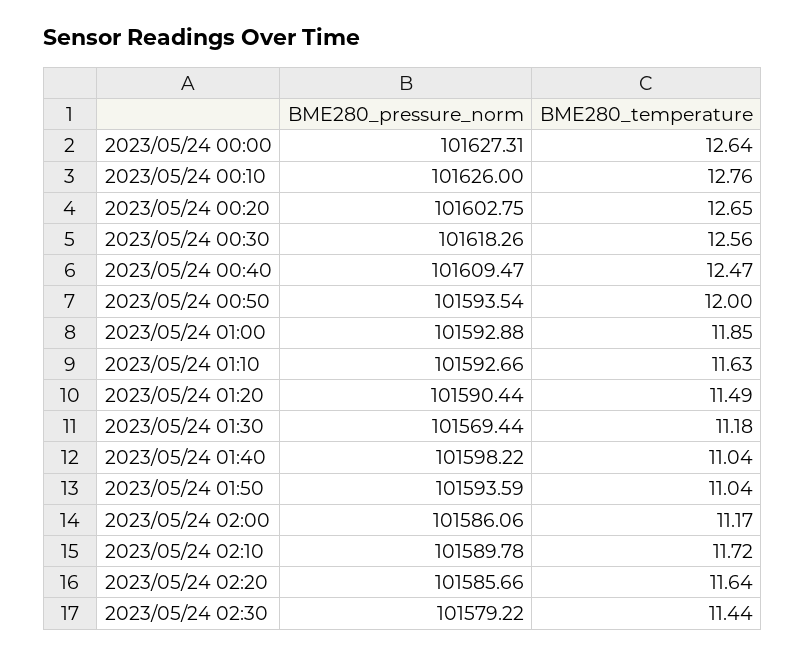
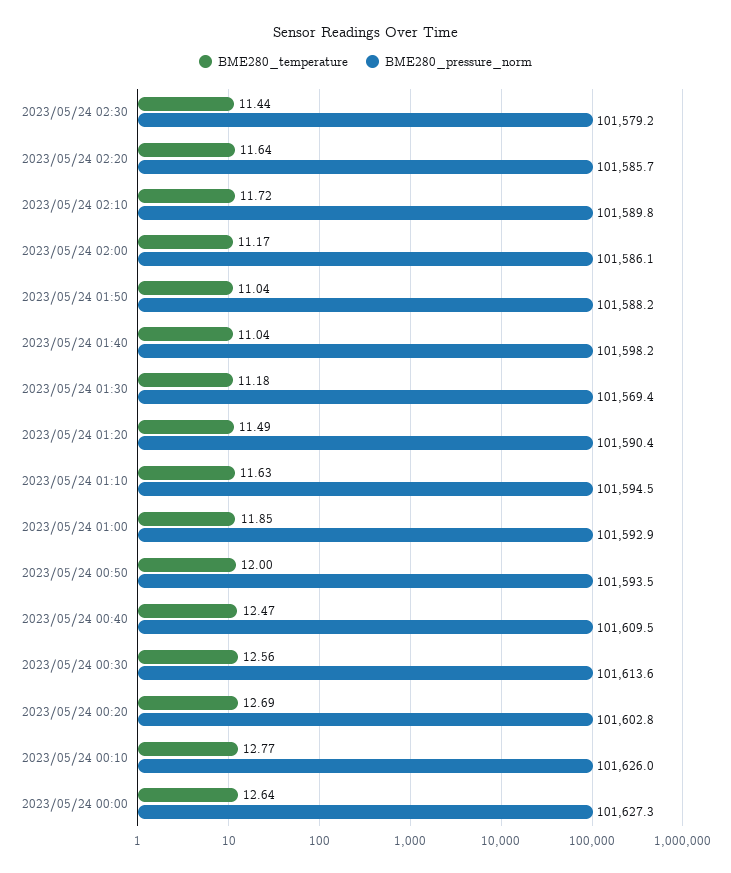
  {
    "BME280_pressure_norm": {
      "2023/05/24 00:00": 101627.31,
      "2023/05/24 00:10": 101626,
      "2023/05/24 00:20": 101602.75,
-     "2023/05/24 00:30": 101618.26,
+     "2023/05/24 00:30": 101613.6,
      "2023/05/24 00:40": 101609.47,
      "2023/05/24 00:50": 101593.54,
      "2023/05/24 01:00": 101592.88,
-     "2023/05/24 01:10": 101592.66,
+     "2023/05/24 01:10": 101594.5,
      "2023/05/24 01:20": 101590.44,
      "2023/05/24 01:30": 101569.44,
      "2023/05/24 01:40": 101598.22,
-     "2023/05/24 01:50": 101593.59,
+     "2023/05/24 01:50": 101588.2,
      "2023/05/24 02:00": 101586.06,
      "2023/05/24 02:10": 101589.78,
      "2023/05/24 02:20": 101585.66,
      "2023/05/24 02:30": 101579.22
    },
    "BME280_temperature": {
      "2023/05/24 00:00": 12.64,
-     "2023/05/24 00:10": 12.76,
+     "2023/05/24 00:10": 12.77,
-     "2023/05/24 00:20": 12.65,
+     "2023/05/24 00:20": 12.69,
      "2023/05/24 00:30": 12.56,
      "2023/05/24 00:40": 12.47,
      "2023/05/24 00:50": 12,
      "2023/05/24 01:00": 11.85,
      "2023/05/24 01:10": 11.63,
      "2023/05/24 01:20": 11.49,
      "2023/05/24 01:30": 11.18,
      "2023/05/24 01:40": 11.04,
      "2023/05/24 01:50": 11.04,
      "2023/05/24 02:00": 11.17,
      "2023/05/24 02:10": 11.72,
      "2023/05/24 02:20": 11.64,
      "2023/05/24 02:30": 11.44
    }
  }

